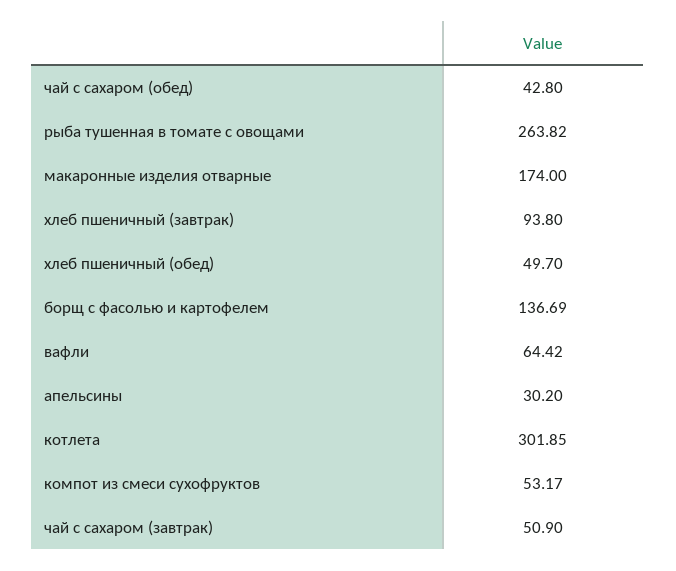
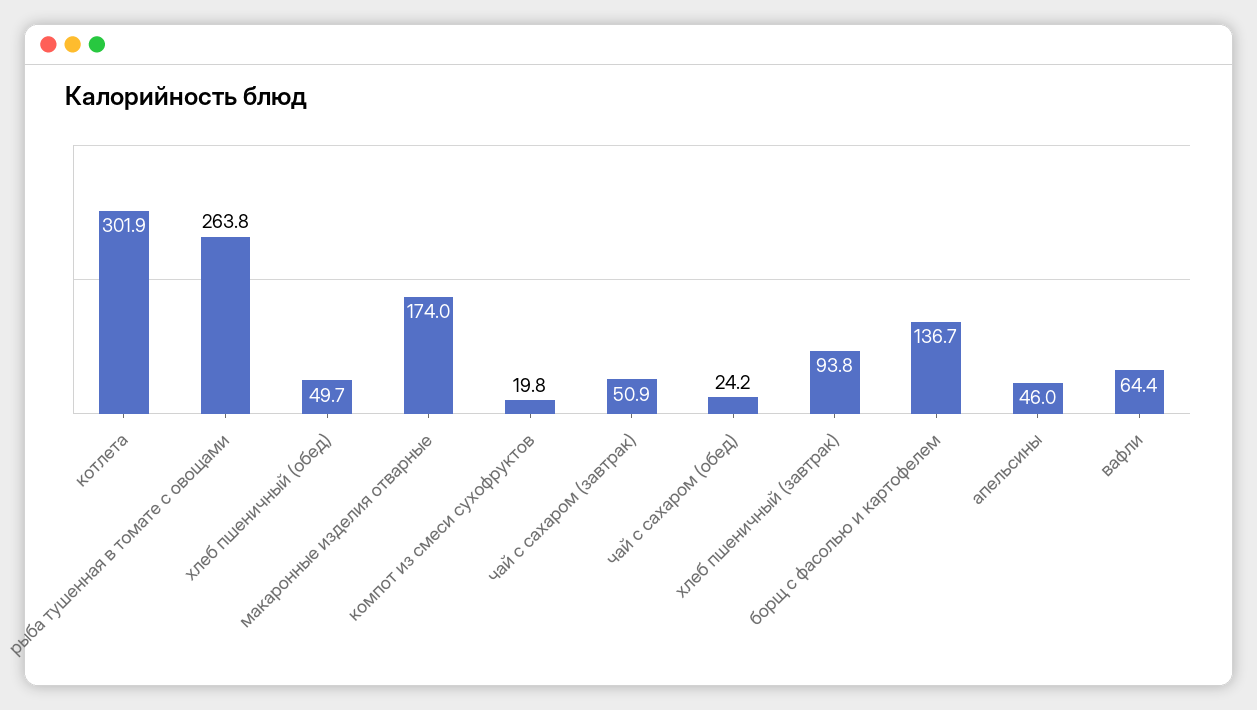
  {
-   "чай с сахаром (обед)": 42.8,
+   "чай с сахаром (обед)": 24.2,
    "рыба тушенная в томате с овощами": 263.82,
    "макаронные изделия отварные": 174,
    "хлеб пшеничный (завтрак)": 93.8,
    "хлеб пшеничный (обед)": 49.7,
    "борщ с фасолью и картофелем": 136.69,
    "вафли": 64.42,
-   "апельсины": 30.2,
+   "апельсины": 46,
    "котлета": 301.85,
-   "компот из смеси сухофруктов": 53.17,
+   "компот из смеси сухофруктов": 19.8,
    "чай с сахаром (завтрак)": 50.9
  }

